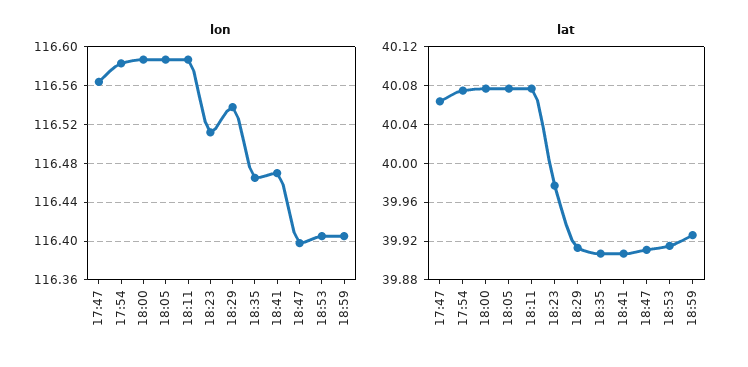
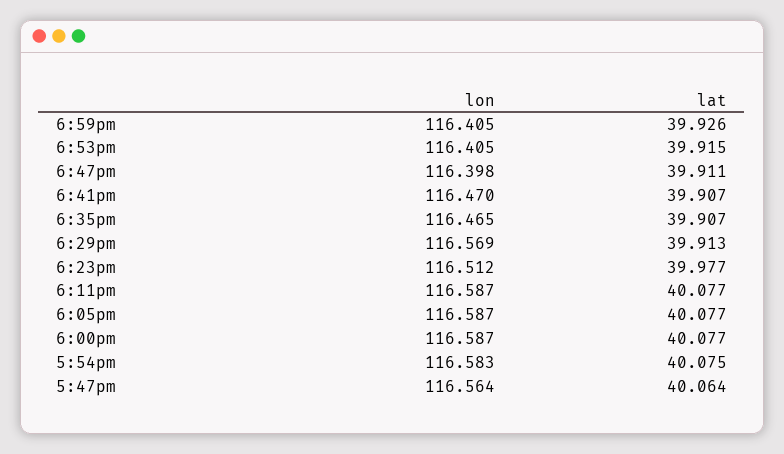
  {
    "lon": {
      "17:47": 116.564,
      "17:54": 116.583,
      "18:00": 116.587,
      "18:05": 116.587,
      "18:11": 116.587,
      "18:23": 116.512,
-     "18:29": 116.54,
+     "18:29": 116.569,
      "18:35": 116.465,
      "18:41": 116.47,
      "18:47": 116.398,
      "18:53": 116.405,
      "18:59": 116.405
    },
    "lat": {
      "17:47": 40.064,
      "17:54": 40.075,
      "18:00": 40.077,
      "18:05": 40.077,
      "18:11": 40.077,
      "18:23": 39.977,
      "18:29": 39.913,
      "18:35": 39.907,
      "18:41": 39.907,
      "18:47": 39.911,
      "18:53": 39.915,
      "18:59": 39.926
    }
  }

